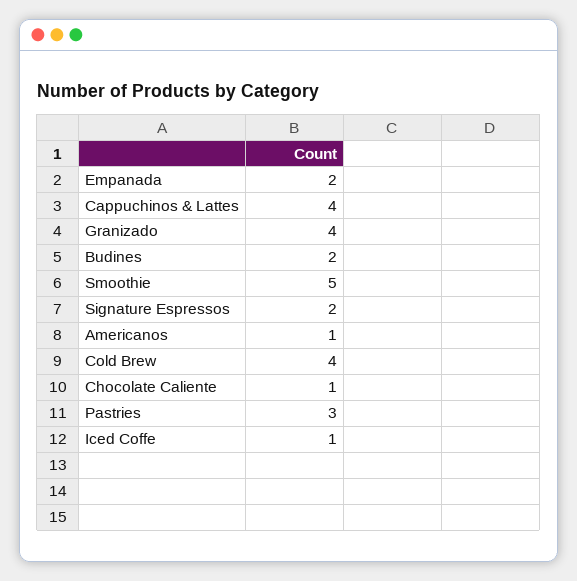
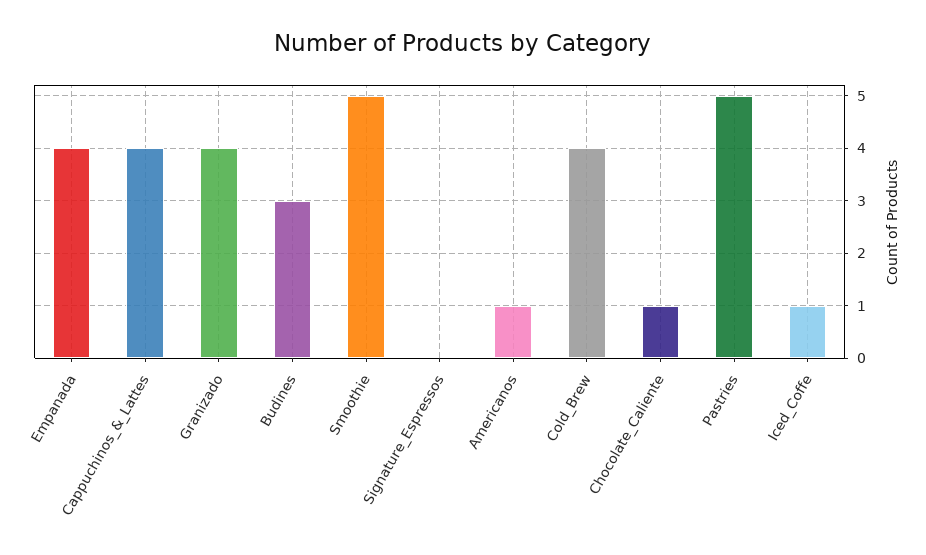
  {
-   "Empanada": 2,
+   "Empanada": 4,
    "Cappuchinos & Lattes": 4,
    "Granizado": 4,
-   "Budines": 2,
+   "Budines": 3,
    "Smoothie": 5,
-   "Signature Espressos": 2,
+   "Signature Espressos": 0,
    "Americanos": 1,
    "Cold Brew": 4,
    "Chocolate Caliente": 1,
-   "Pastries": 3,
+   "Pastries": 5,
    "Iced Coffe": 1
  }

